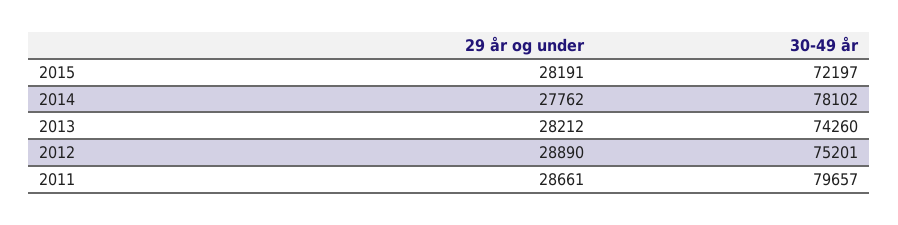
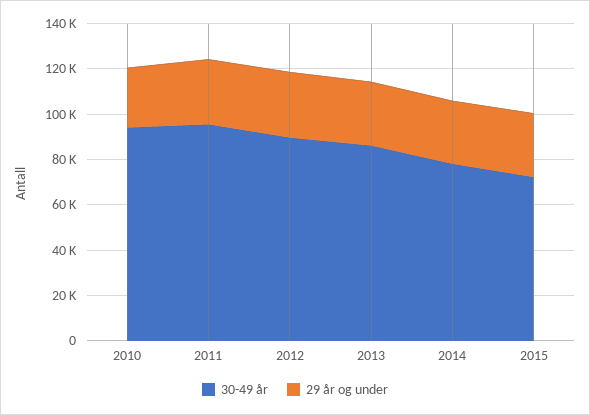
  {
    "29 år og under": {
      "2015": 28191,
      "2014": 27762,
      "2013": 28212,
      "2012": 28890,
-     "2011": 28661
+     "2011": 28661,
+     "2010": 25000
    },
    "30-49 år": {
      "2015": 72197,
      "2014": 78102,
-     "2013": 74260,
+     "2013": 85000,
-     "2012": 75201,
+     "2012": 90000,
-     "2011": 79657
+     "2011": 95000,
+     "2010": 95000
    }
  }

